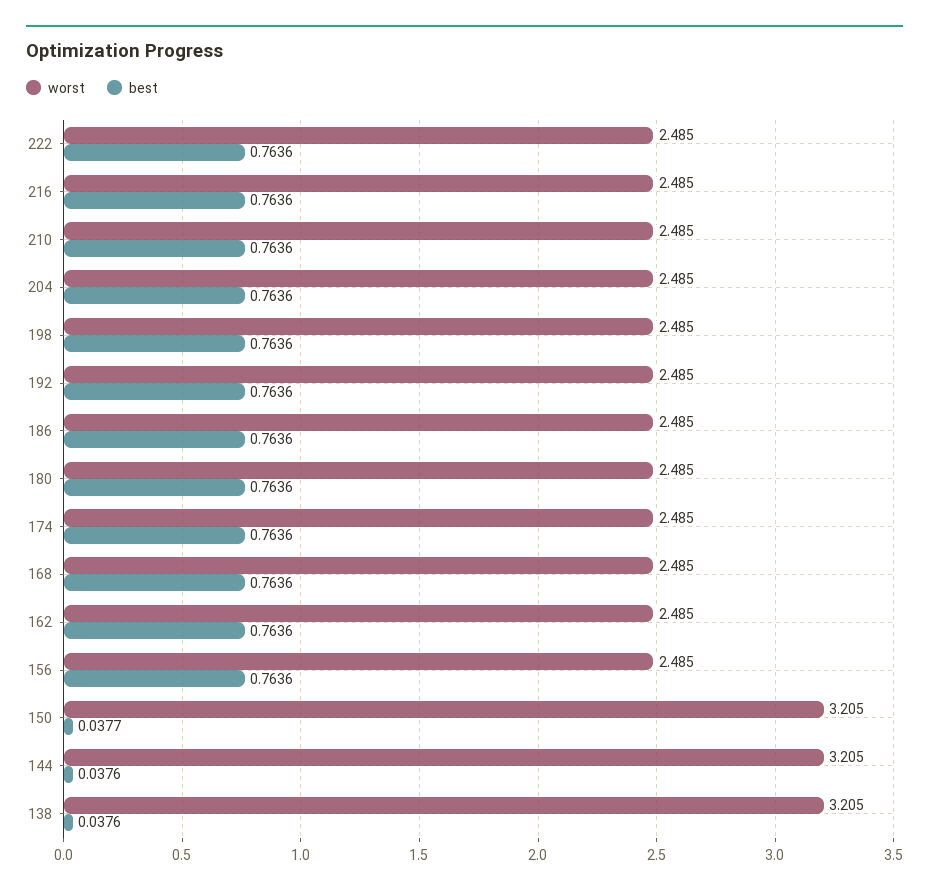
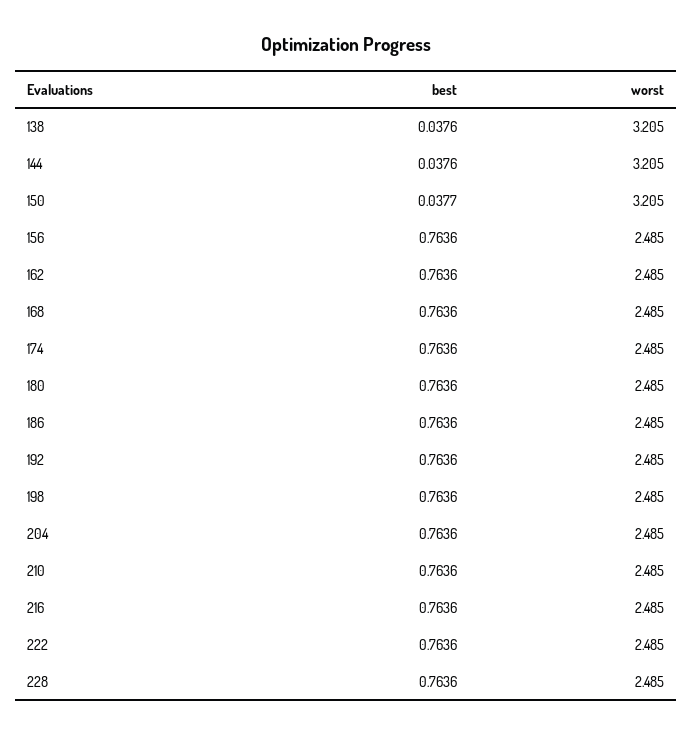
  {
    "worst": {
      "222": 2.485,
      "216": 2.485,
      "210": 2.485,
      "204": 2.485,
      "198": 2.485,
      "192": 2.485,
      "186": 2.485,
      "180": 2.485,
      "174": 2.485,
      "168": 2.485,
      "162": 2.485,
      "156": 2.485,
      "150": 3.205,
      "144": 3.205,
-     "138": 3.205
+     "138": 3.205,
+     "228": 2.485
    },
    "best": {
      "222": 0.7636,
      "216": 0.7636,
      "210": 0.7636,
      "204": 0.7636,
      "198": 0.7636,
      "192": 0.7636,
      "186": 0.7636,
      "180": 0.7636,
      "174": 0.7636,
      "168": 0.7636,
      "162": 0.7636,
      "156": 0.7636,
      "150": 0.0377,
      "144": 0.0376,
-     "138": 0.0376
+     "138": 0.0376,
+     "228": 0.7636
    }
  }

